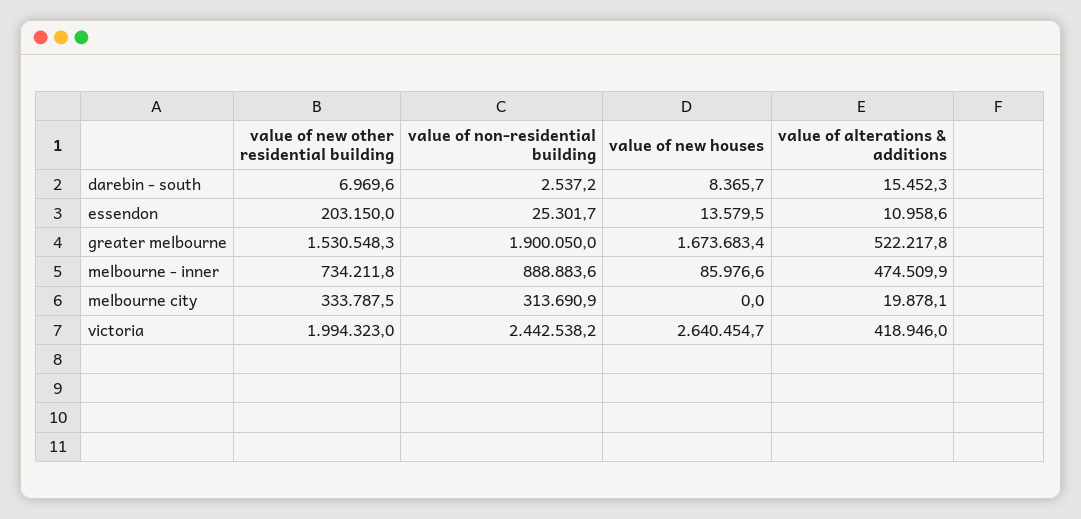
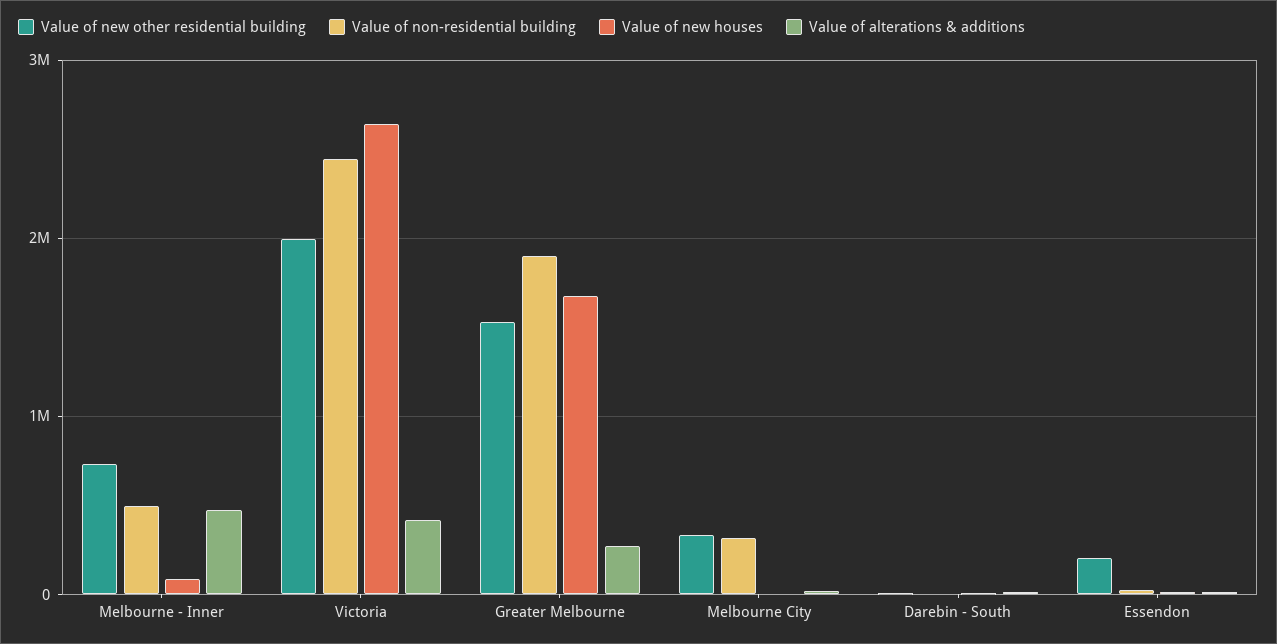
  {
    "value of new other residential building": {
      "darebin - south": 6969.6,
      "essendon": 203150,
      "greater melbourne": 1530548.3,
      "melbourne - inner": 734211.8,
      "melbourne city": 333787.5,
      "victoria": 1994323
    },
    "value of non-residential building": {
      "darebin - south": 2537.2,
      "essendon": 25301.7,
      "greater melbourne": 1900050,
-     "melbourne - inner": 888883.6,
+     "melbourne - inner": 500000,
      "melbourne city": 313690.9,
      "victoria": 2442538.2
    },
    "value of new houses": {
      "darebin - south": 8365.7,
      "essendon": 13579.5,
      "greater melbourne": 1673683.4,
      "melbourne - inner": 85976.6,
      "melbourne city": 0,
      "victoria": 2640454.7
    },
    "value of alterations & additions": {
      "darebin - south": 15452.3,
      "essendon": 10958.6,
-     "greater melbourne": 522217.8,
+     "greater melbourne": 300000,
      "melbourne - inner": 474509.9,
      "melbourne city": 19878.1,
      "victoria": 418946
    }
  }

